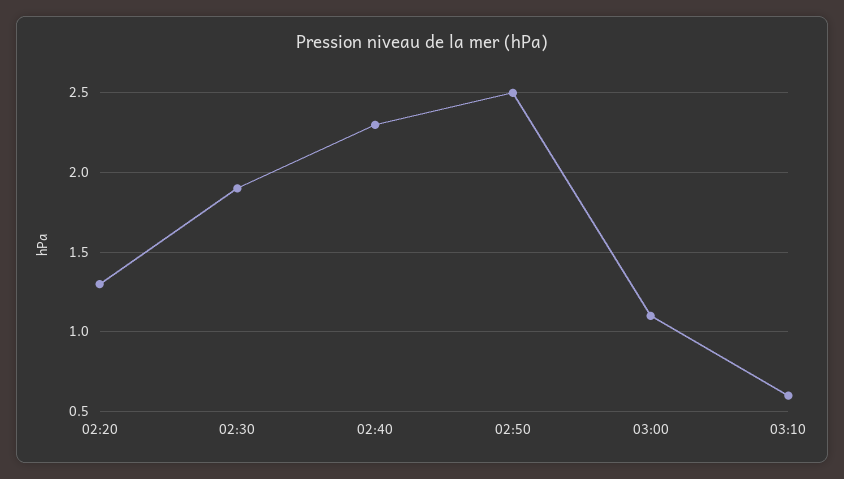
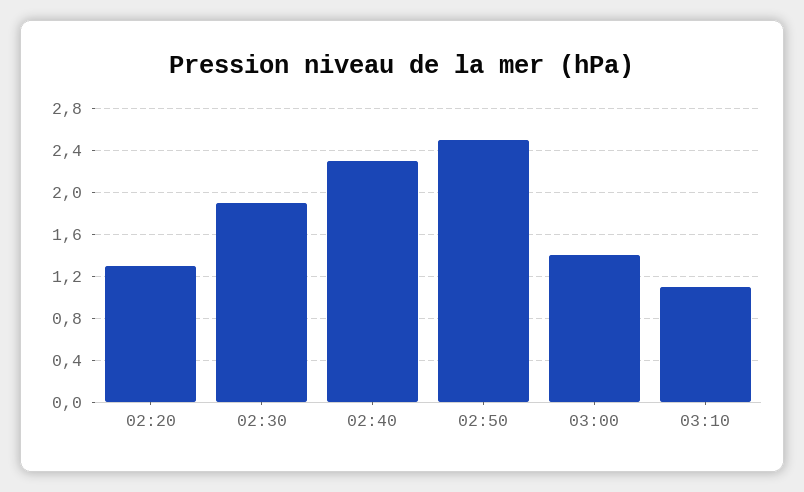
  {
    "02:20": 1.3,
    "02:30": 1.9,
    "02:40": 2.3,
    "02:50": 2.5,
-   "03:00": 1.1,
+   "03:00": 1.4,
-   "03:10": 0.6
+   "03:10": 1.1
  }

